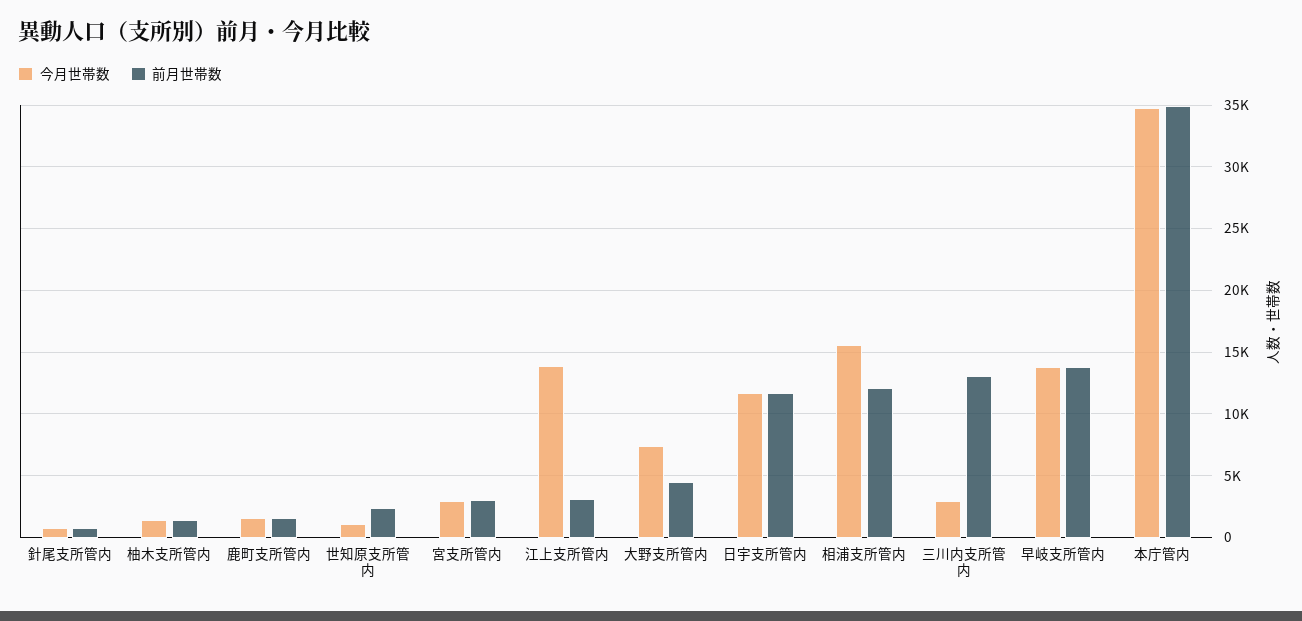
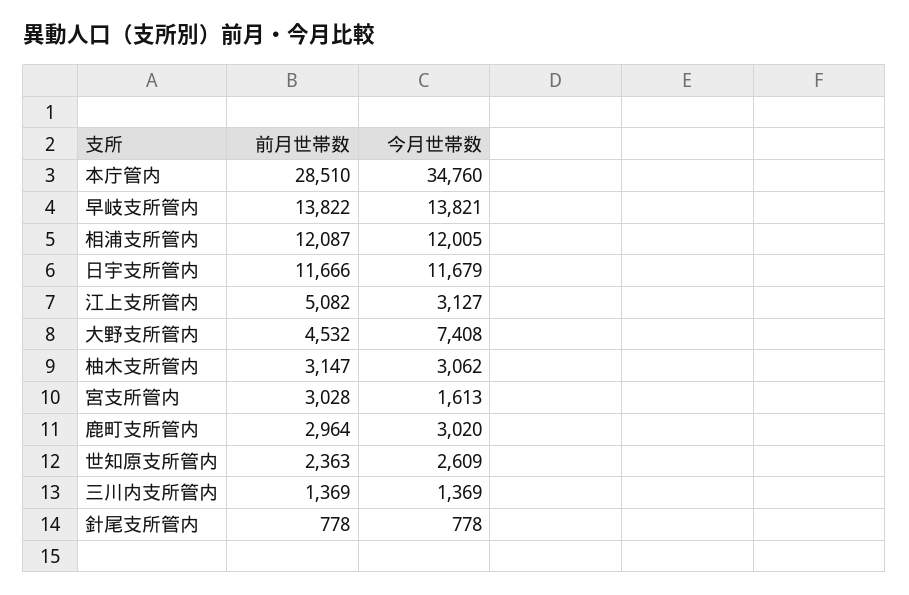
  {
    "今月世帯数": {
      "針尾支所管内": 778,
-     "柚木支所管内": 1500,
+     "柚木支所管内": 3062,
-     "鹿町支所管内": 1500,
+     "鹿町支所管内": 3020,
-     "世知原支所管内": 1000,
+     "世知原支所管内": 2609,
-     "宮支所管内": 3000,
+     "宮支所管内": 1613,
-     "江上支所管内": 14000,
+     "江上支所管内": 3127,
      "大野支所管内": 7408,
      "日宇支所管内": 11679,
-     "相浦支所管内": 15500,
+     "相浦支所管内": 12005,
-     "三川内支所管内": 3000,
+     "三川内支所管内": 1369,
      "早岐支所管内": 13821,
      "本庁管内": 34760
    },
    "前月世帯数": {
      "針尾支所管内": 778,
-     "柚木支所管内": 1500,
+     "柚木支所管内": 3147,
-     "鹿町支所管内": 1500,
+     "鹿町支所管内": 2964,
      "世知原支所管内": 2363,
      "宮支所管内": 3028,
-     "江上支所管内": 3000,
+     "江上支所管内": 5082,
      "大野支所管内": 4532,
      "日宇支所管内": 11666,
      "相浦支所管内": 12087,
-     "三川内支所管内": 13000,
+     "三川内支所管内": 1369,
      "早岐支所管内": 13822,
-     "本庁管内": 35000
+     "本庁管内": 28510
    }
  }

